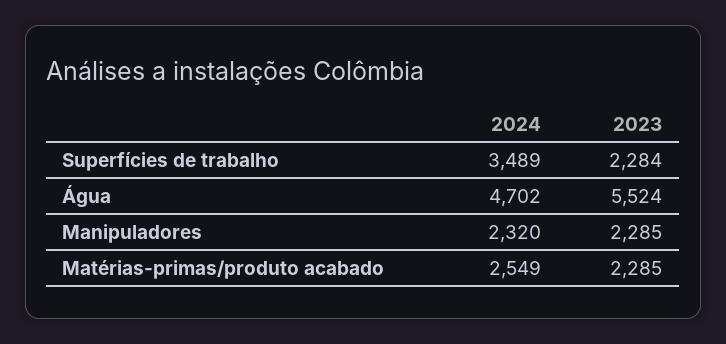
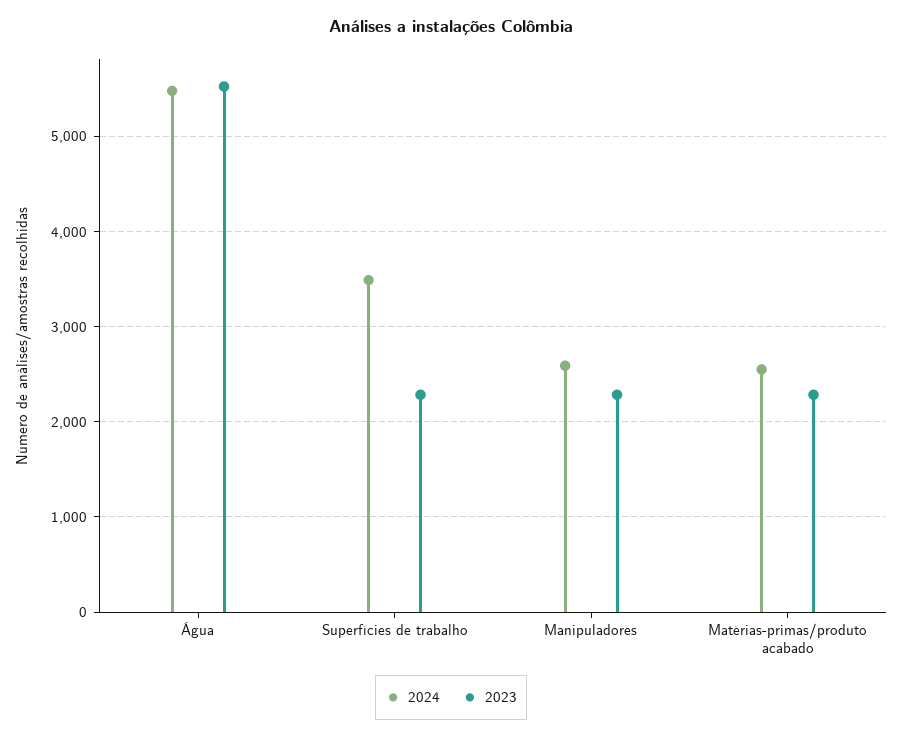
  {
    "2024": {
      "Superfícies de trabalho": 3489,
-     "Água": 4702,
+     "Água": 5500,
-     "Manipuladores": 2320,
+     "Manipuladores": 2600,
      "Matérias-primas/produto acabado": 2549
    },
    "2023": {
      "Superfícies de trabalho": 2284,
      "Água": 5524,
      "Manipuladores": 2285,
      "Matérias-primas/produto acabado": 2285
    }
  }

